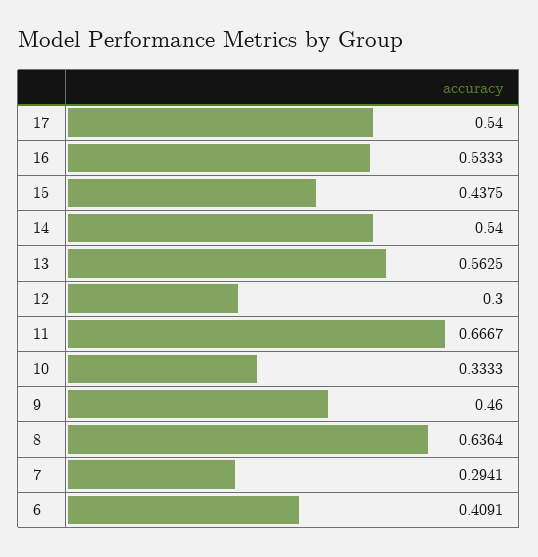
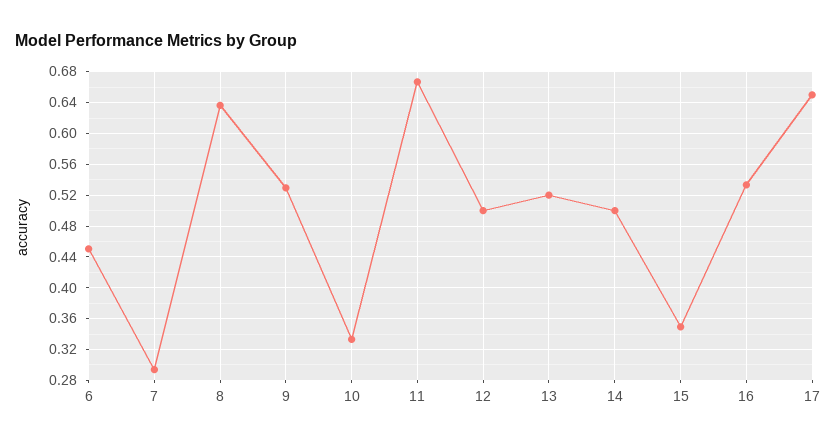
  {
-   "17": 0.54,
+   "17": 0.65,
    "16": 0.5333,
-   "15": 0.4375,
+   "15": 0.35,
-   "14": 0.54,
+   "14": 0.5,
-   "13": 0.5625,
+   "13": 0.52,
-   "12": 0.3,
+   "12": 0.5,
    "11": 0.6667,
    "10": 0.3333,
-   "9": 0.46,
+   "9": 0.53,
    "8": 0.6364,
    "7": 0.2941,
-   "6": 0.4091
+   "6": 0.45
  }

